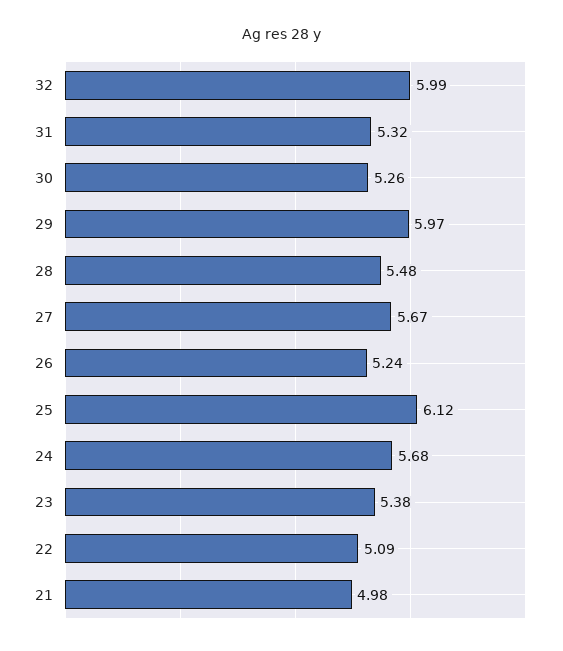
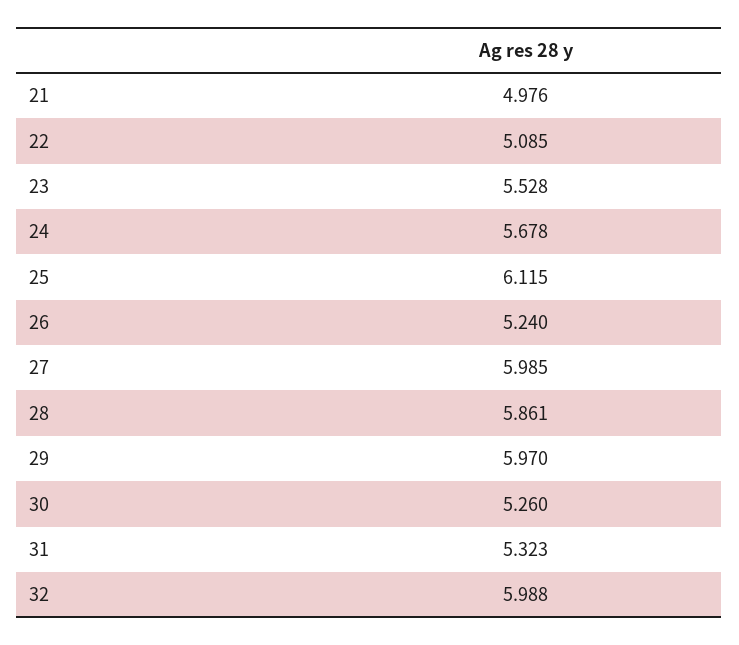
  {
    "32": 5.988,
    "31": 5.323,
    "30": 5.26,
    "29": 5.97,
-   "28": 5.48,
+   "28": 5.861,
-   "27": 5.67,
+   "27": 5.985,
    "26": 5.24,
    "25": 6.115,
    "24": 5.678,
-   "23": 5.38,
+   "23": 5.528,
    "22": 5.085,
    "21": 4.976
  }

